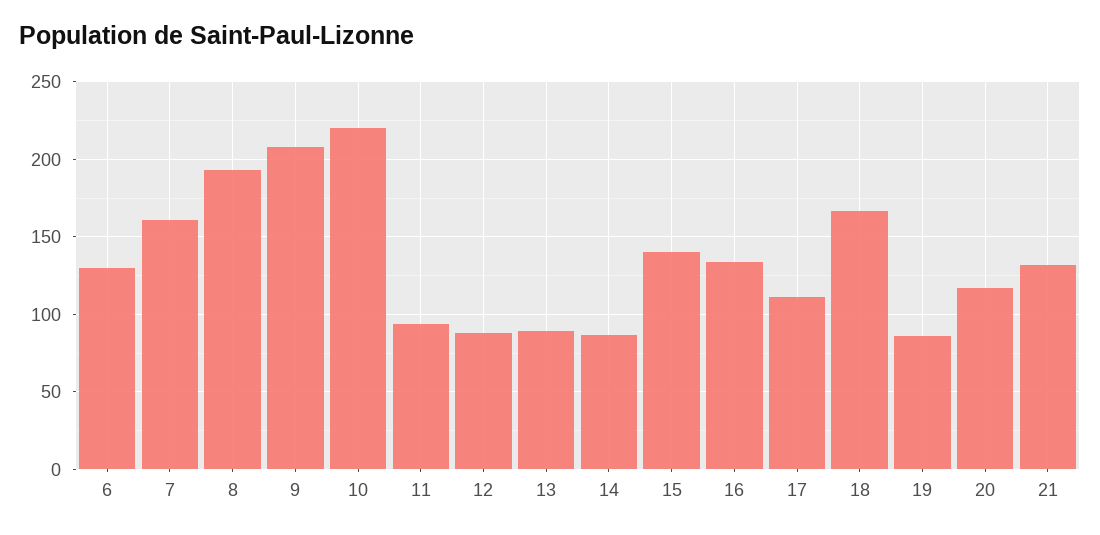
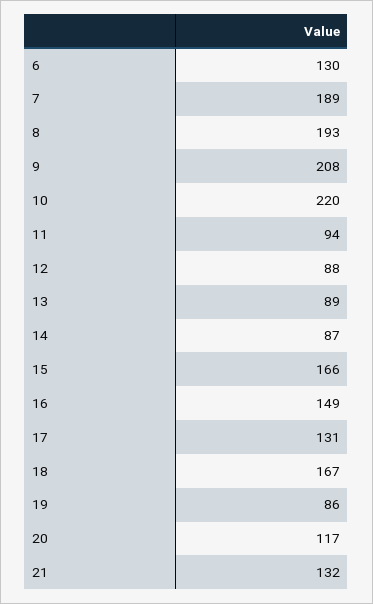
  {
    "6": 130,
-   "7": 160,
+   "7": 189,
    "8": 193,
    "9": 208,
    "10": 220,
    "11": 94,
    "12": 88,
    "13": 89,
    "14": 87,
-   "15": 140,
+   "15": 166,
-   "16": 135,
+   "16": 149,
-   "17": 110,
+   "17": 131,
    "18": 167,
    "19": 86,
    "20": 117,
    "21": 132
  }

